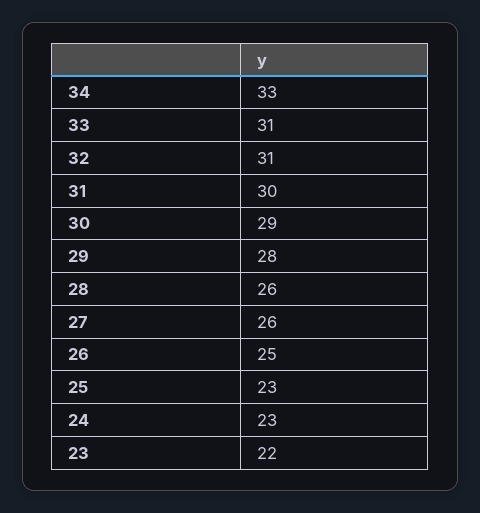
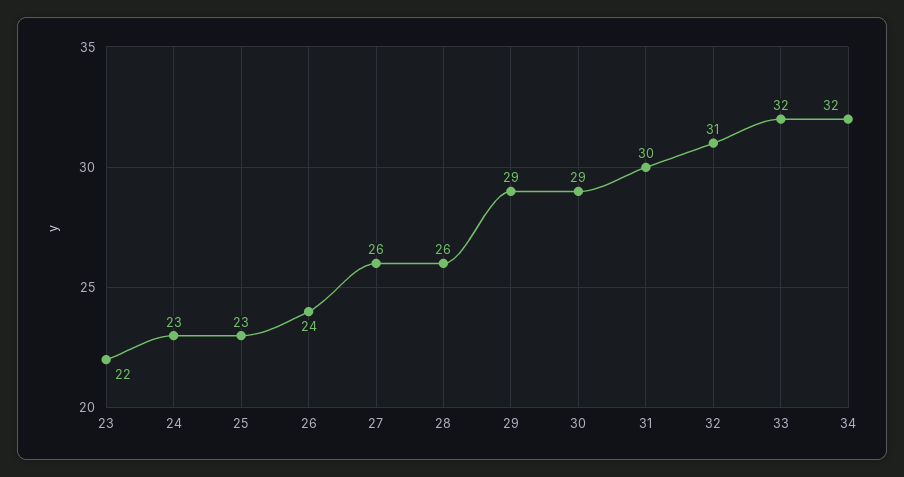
  {
-   "34": 33,
+   "34": 32,
-   "33": 31,
+   "33": 32,
    "32": 31,
    "31": 30,
    "30": 29,
-   "29": 28,
+   "29": 29,
    "28": 26,
    "27": 26,
-   "26": 25,
+   "26": 24,
    "25": 23,
    "24": 23,
    "23": 22
  }

